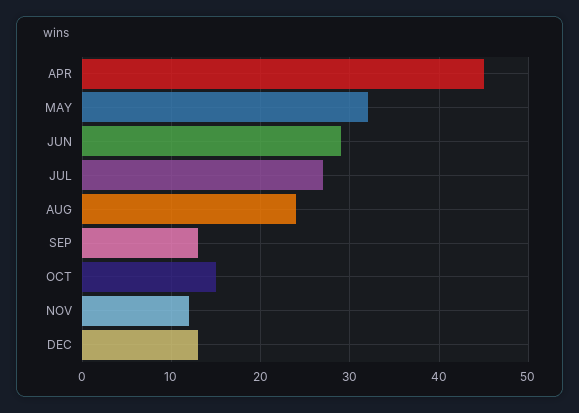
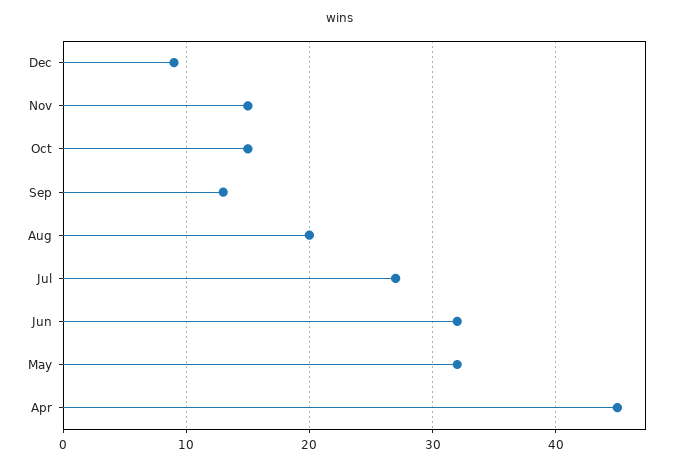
  {
    "APR": 45,
    "MAY": 32,
-   "JUN": 29,
+   "JUN": 32,
    "JUL": 27,
-   "AUG": 24,
+   "AUG": 20,
    "SEP": 13,
    "OCT": 15,
-   "NOV": 12,
+   "NOV": 15,
-   "DEC": 13
+   "DEC": 9
  }

